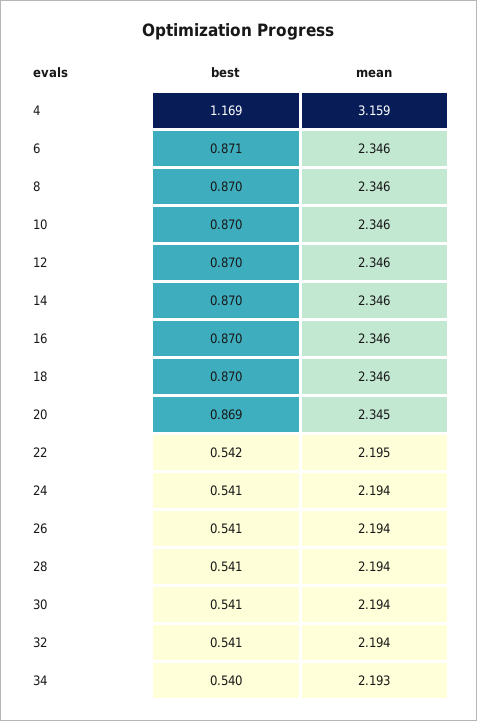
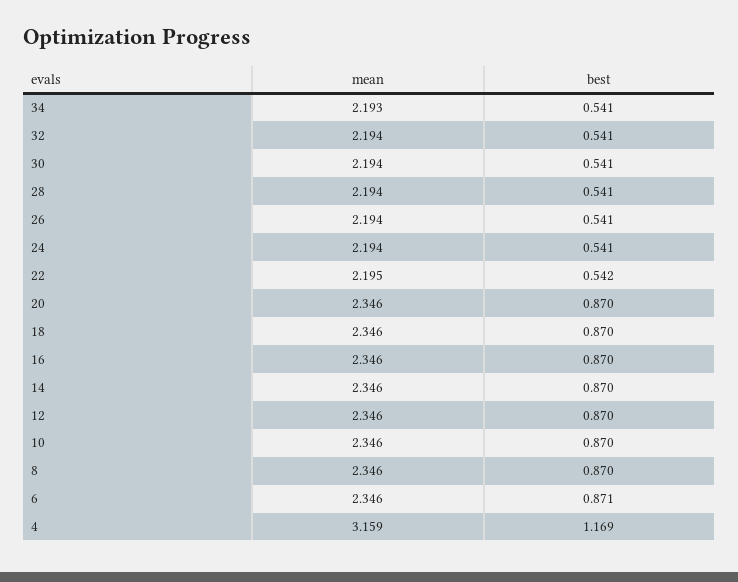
  {
    "best": {
      "4": 1.169,
      "6": 0.871,
      "8": 0.87,
      "10": 0.87,
      "12": 0.87,
      "14": 0.87,
      "16": 0.87,
      "18": 0.87,
-     "20": 0.869,
+     "20": 0.87,
      "22": 0.542,
      "24": 0.541,
      "26": 0.541,
      "28": 0.541,
      "30": 0.541,
      "32": 0.541,
-     "34": 0.54
+     "34": 0.541
    },
    "mean": {
      "4": 3.159,
      "6": 2.346,
      "8": 2.346,
      "10": 2.346,
      "12": 2.346,
      "14": 2.346,
      "16": 2.346,
      "18": 2.346,
-     "20": 2.345,
+     "20": 2.346,
      "22": 2.195,
      "24": 2.194,
      "26": 2.194,
      "28": 2.194,
      "30": 2.194,
      "32": 2.194,
      "34": 2.193
    }
  }

